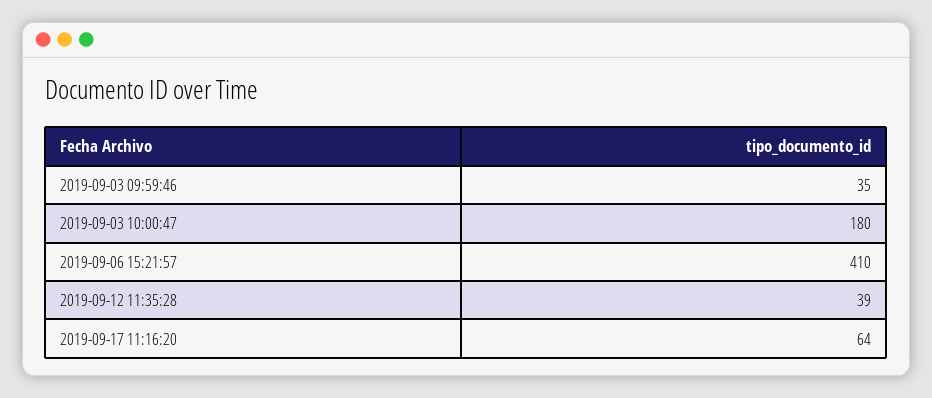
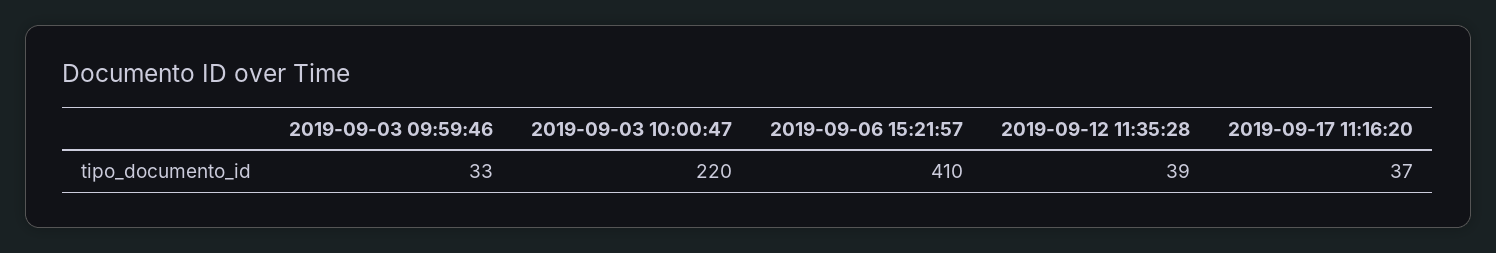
  {
-   "2019-09-03 09:59:46": 35,
+   "2019-09-03 09:59:46": 33,
-   "2019-09-03 10:00:47": 180,
+   "2019-09-03 10:00:47": 220,
    "2019-09-06 15:21:57": 410,
    "2019-09-12 11:35:28": 39,
-   "2019-09-17 11:16:20": 64
+   "2019-09-17 11:16:20": 37
  }

